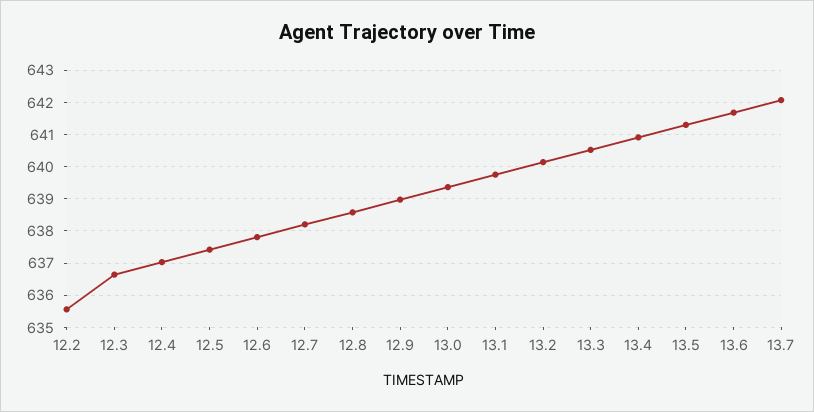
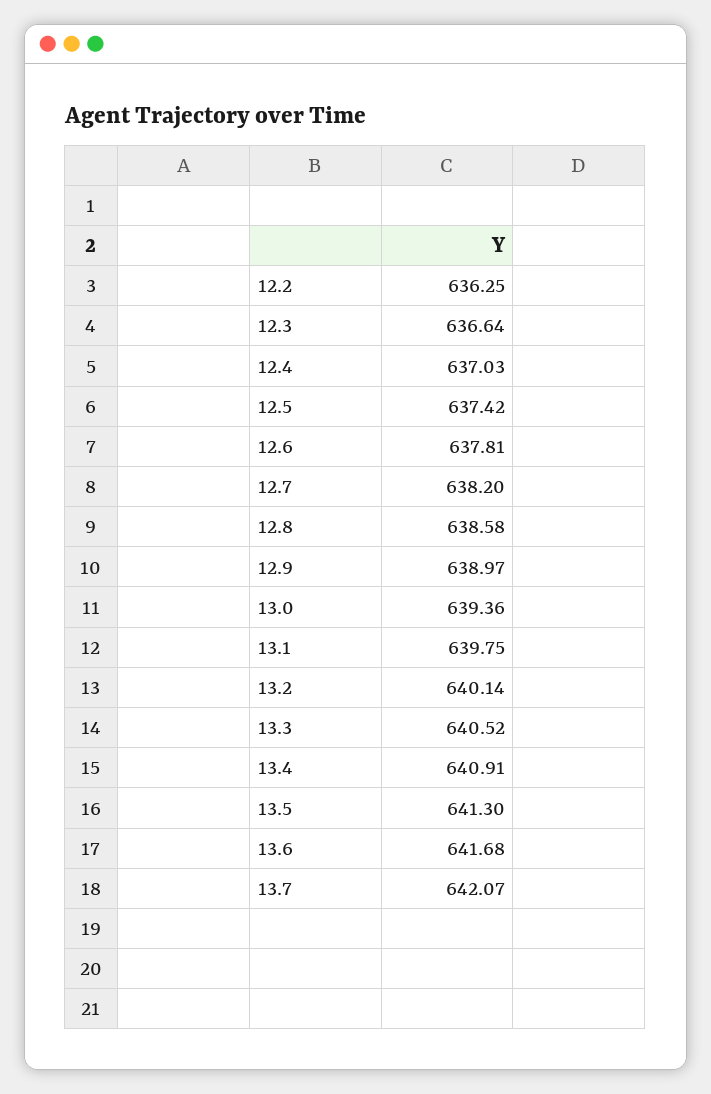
  {
-   "12.2": 635.6,
+   "12.2": 636.25,
    "12.3": 636.64,
    "12.4": 637.03,
    "12.5": 637.42,
    "12.6": 637.81,
    "12.7": 638.2,
    "12.8": 638.58,
    "12.9": 638.97,
    "13.0": 639.36,
    "13.1": 639.75,
    "13.2": 640.14,
    "13.3": 640.52,
    "13.4": 640.91,
    "13.5": 641.3,
    "13.6": 641.68,
    "13.7": 642.07
  }

